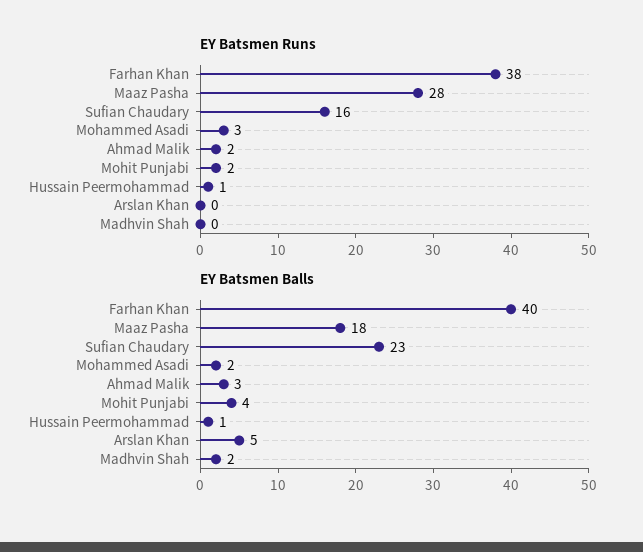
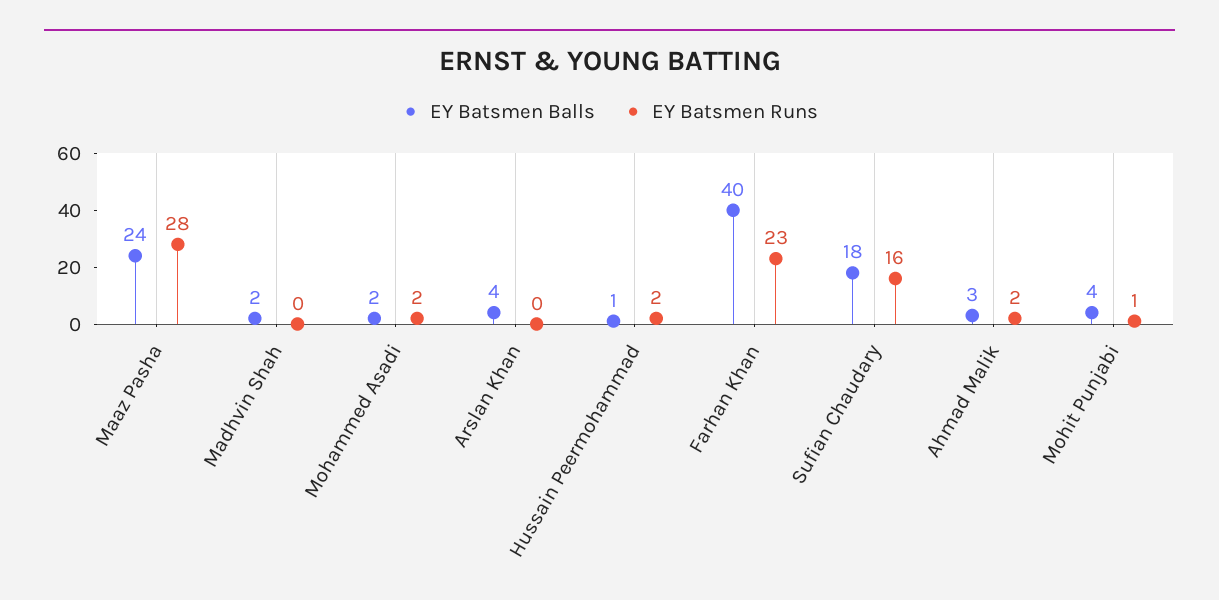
  {
    "EY Batsmen Runs": {
-     "Farhan Khan": 38,
+     "Farhan Khan": 23,
      "Maaz Pasha": 28,
      "Sufian Chaudary": 16,
-     "Mohammed Asadi": 3,
+     "Mohammed Asadi": 2,
      "Ahmad Malik": 2,
-     "Mohit Punjabi": 2,
+     "Mohit Punjabi": 1,
-     "Hussain Peermohammad": 1,
+     "Hussain Peermohammad": 2,
      "Arslan Khan": 0,
      "Madhvin Shah": 0
    },
    "EY Batsmen Balls": {
      "Farhan Khan": 40,
-     "Maaz Pasha": 18,
+     "Maaz Pasha": 24,
-     "Sufian Chaudary": 23,
+     "Sufian Chaudary": 18,
      "Mohammed Asadi": 2,
      "Ahmad Malik": 3,
      "Mohit Punjabi": 4,
      "Hussain Peermohammad": 1,
-     "Arslan Khan": 5,
+     "Arslan Khan": 4,
      "Madhvin Shah": 2
    }
  }

